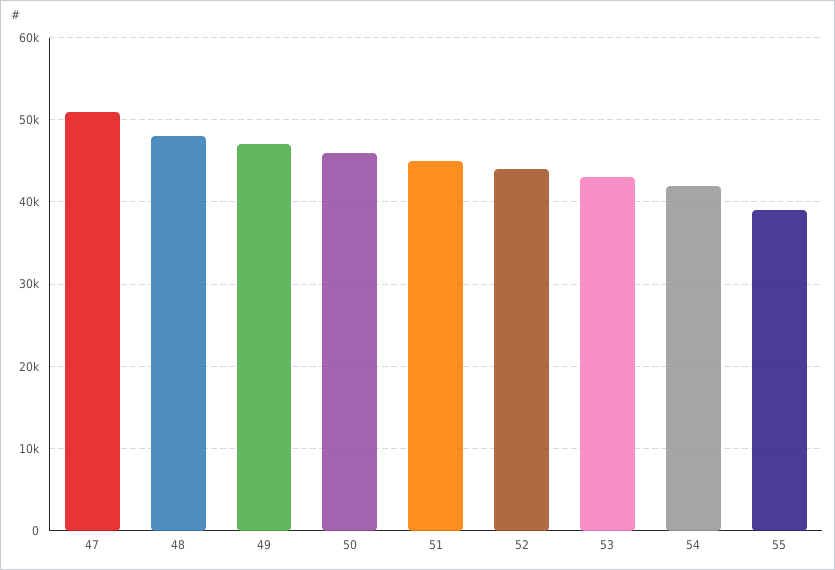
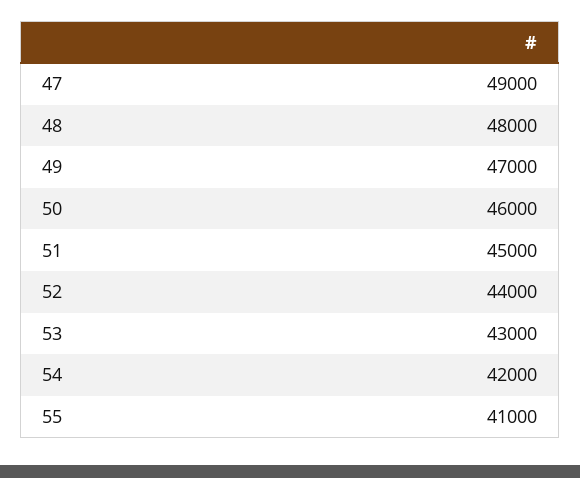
  {
-   "47": 51000,
+   "47": 49000,
    "48": 48000,
    "49": 47000,
    "50": 46000,
    "51": 45000,
    "52": 44000,
    "53": 43000,
    "54": 42000,
-   "55": 39000
+   "55": 41000
  }

